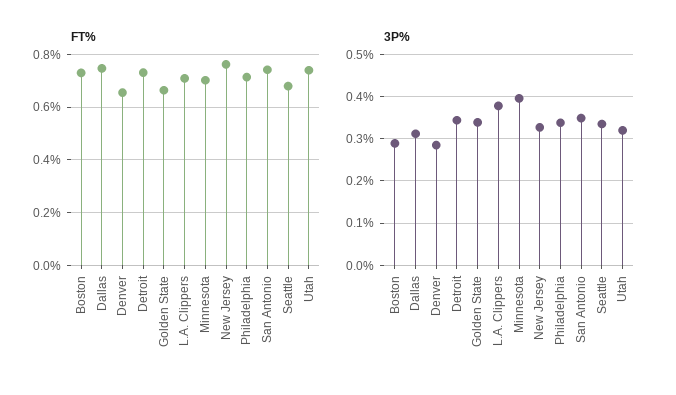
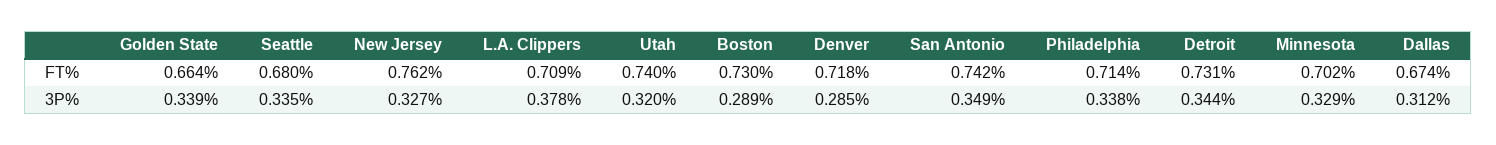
  {
    "FT%": {
      "Boston": 0.73,
-     "Dallas": 0.75,
+     "Dallas": 0.674,
-     "Denver": 0.65,
+     "Denver": 0.718,
      "Detroit": 0.731,
      "Golden State": 0.664,
      "L.A. Clippers": 0.709,
      "Minnesota": 0.702,
      "New Jersey": 0.762,
      "Philadelphia": 0.714,
      "San Antonio": 0.742,
      "Seattle": 0.68,
      "Utah": 0.74
    },
    "3P%": {
      "Boston": 0.289,
      "Dallas": 0.312,
      "Denver": 0.285,
      "Detroit": 0.344,
      "Golden State": 0.339,
      "L.A. Clippers": 0.378,
-     "Minnesota": 0.4,
+     "Minnesota": 0.329,
      "New Jersey": 0.327,
      "Philadelphia": 0.338,
      "San Antonio": 0.349,
      "Seattle": 0.335,
      "Utah": 0.32
    }
  }

